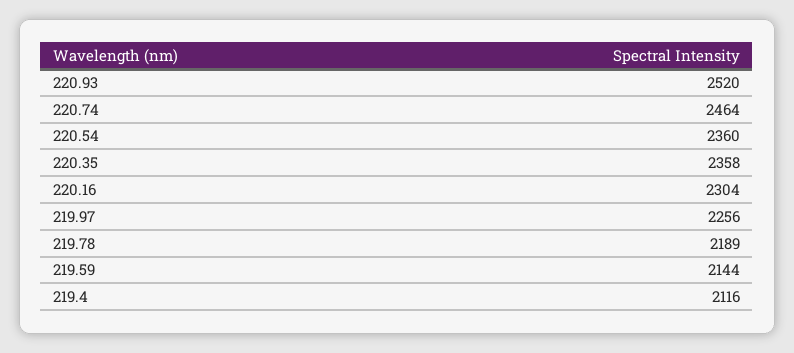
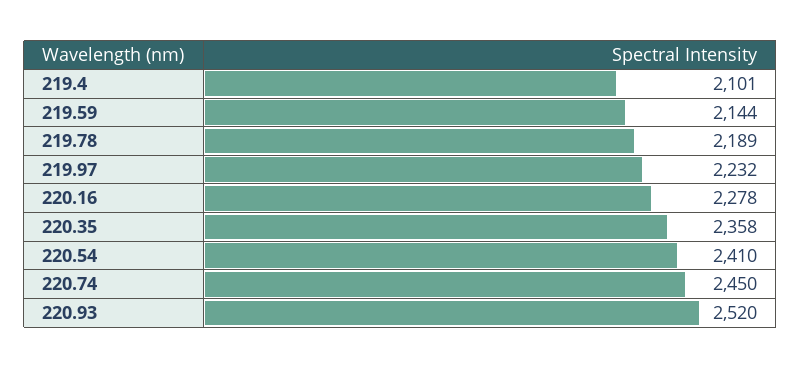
  {
    "220.93": 2520,
-   "220.74": 2464,
+   "220.74": 2450,
-   "220.54": 2360,
+   "220.54": 2410,
    "220.35": 2358,
-   "220.16": 2304,
+   "220.16": 2278,
-   "219.97": 2256,
+   "219.97": 2232,
    "219.78": 2189,
    "219.59": 2144,
-   "219.4": 2116
+   "219.4": 2101
  }

